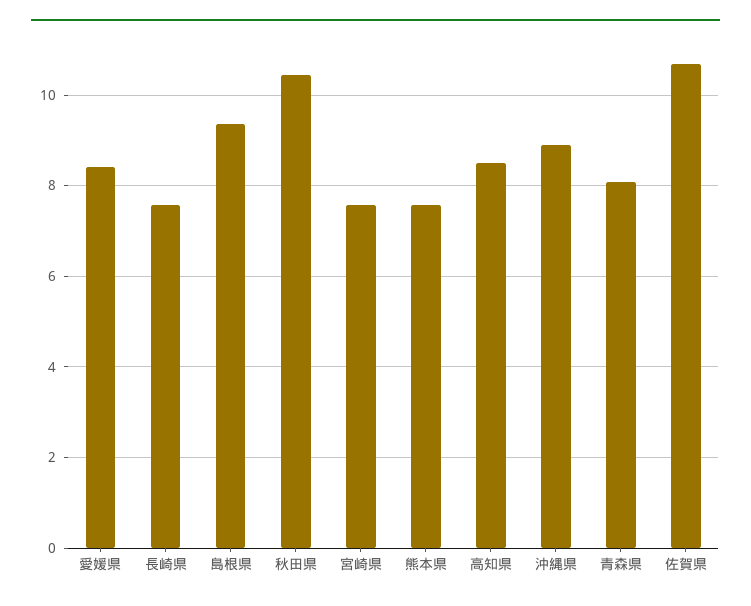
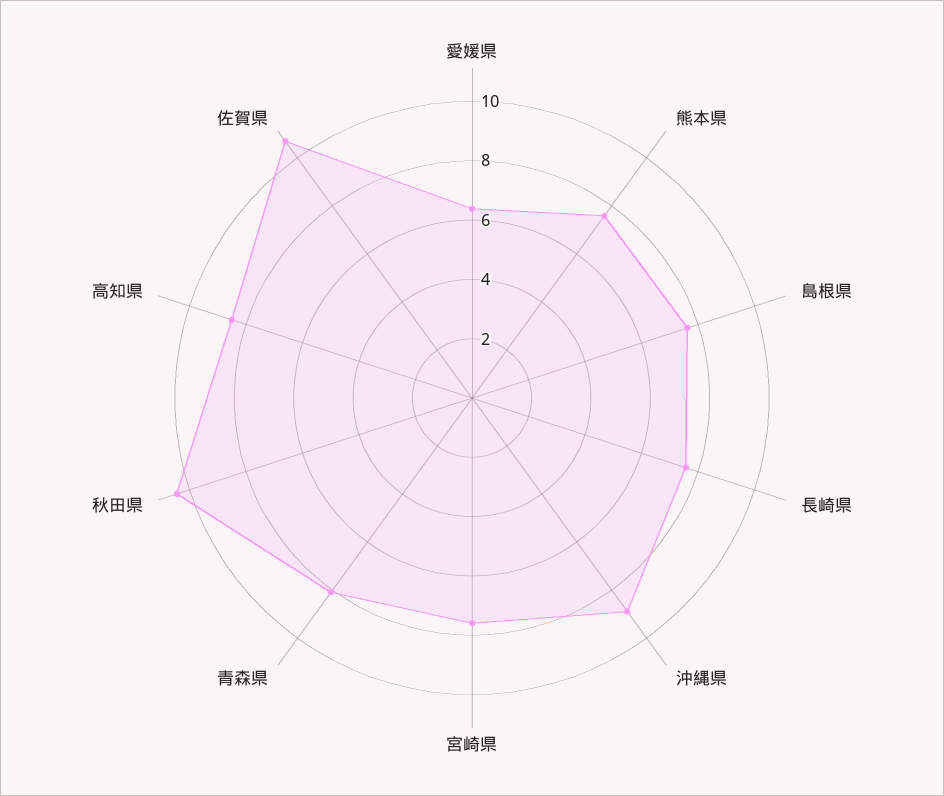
  {
-   "愛媛県": 8.4,
+   "愛媛県": 6.5,
    "長崎県": 7.6,
-   "島根県": 9.4,
+   "島根県": 7.5,
    "秋田県": 10.4,
    "宮崎県": 7.6,
    "熊本県": 7.6,
    "高知県": 8.6,
    "沖縄県": 8.8,
    "青森県": 8,
    "佐賀県": 10.6
  }

